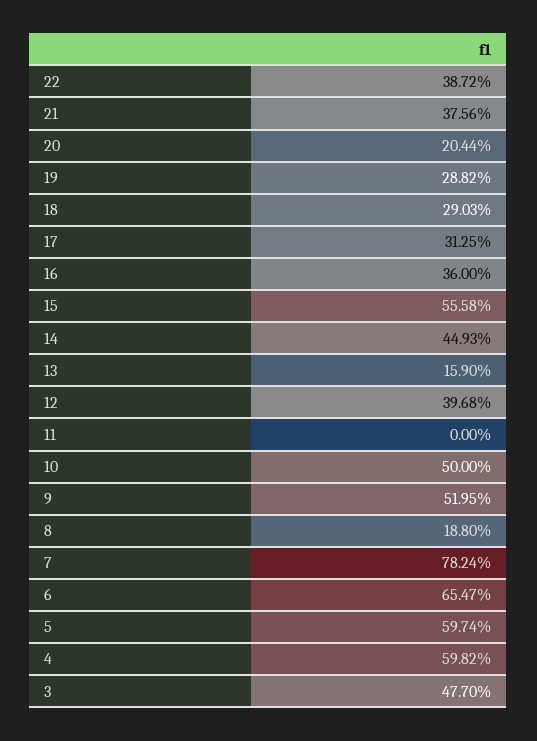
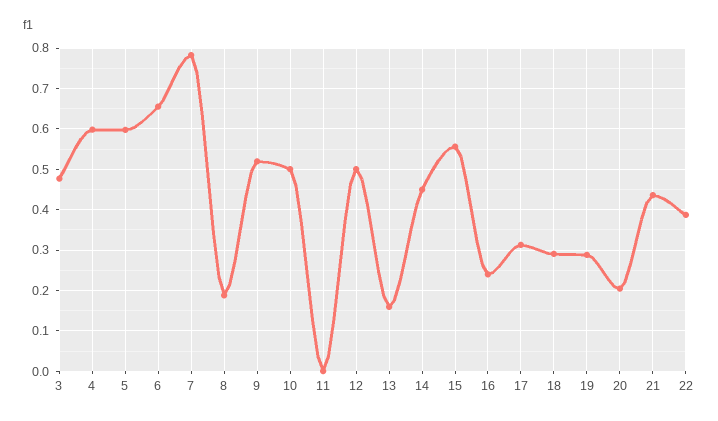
  {
    "22": 0.3872,
-   "21": 0.3756,
+   "21": 0.44,
    "20": 0.2044,
    "19": 0.2882,
    "18": 0.2903,
    "17": 0.3125,
-   "16": 0.36,
+   "16": 0.24,
    "15": 0.5558,
    "14": 0.4493,
    "13": 0.159,
-   "12": 0.3968,
+   "12": 0.5,
    "11": 0,
    "10": 0.5,
    "9": 0.5195,
    "8": 0.188,
    "7": 0.7824,
    "6": 0.6547,
    "5": 0.5974,
    "4": 0.5982,
    "3": 0.477
  }

